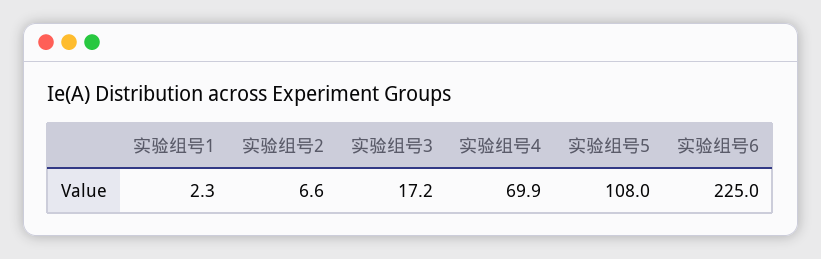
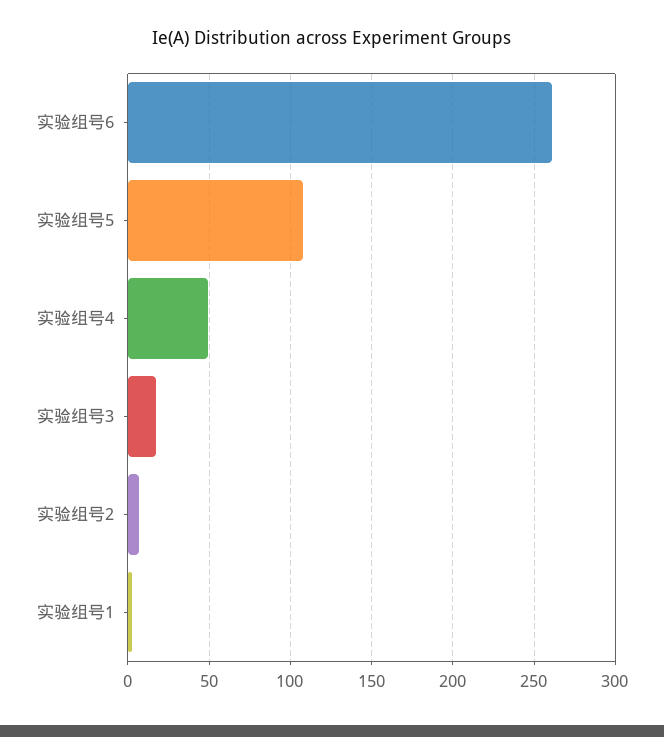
  {
    "实验组号1": 2.3,
    "实验组号2": 6.6,
    "实验组号3": 17.2,
-   "实验组号4": 69.9,
+   "实验组号4": 50,
    "实验组号5": 108,
-   "实验组号6": 225
+   "实验组号6": 260
  }

